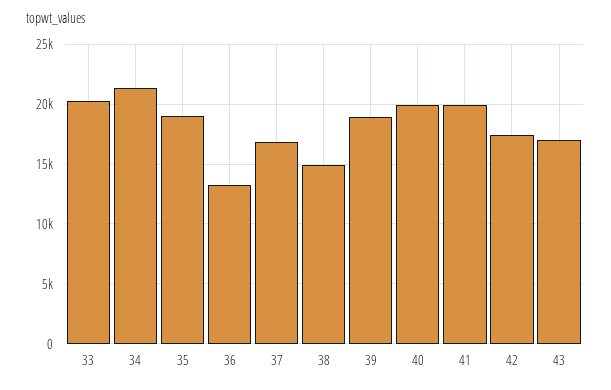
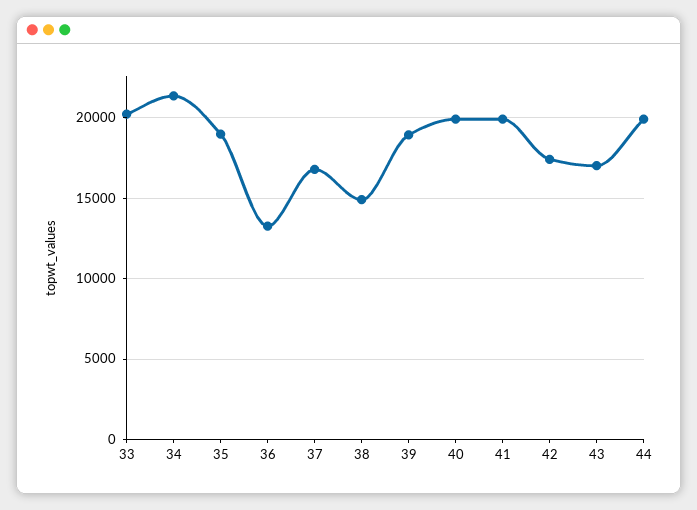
  {
    "33": 20000,
    "34": 21500,
    "35": 19000,
    "36": 13500,
    "37": 17000,
    "38": 15000,
    "39": 19000,
    "40": 20000,
    "41": 20000,
    "42": 17500,
-   "43": 17000
+   "43": 17000,
+   "44": 20000
  }

